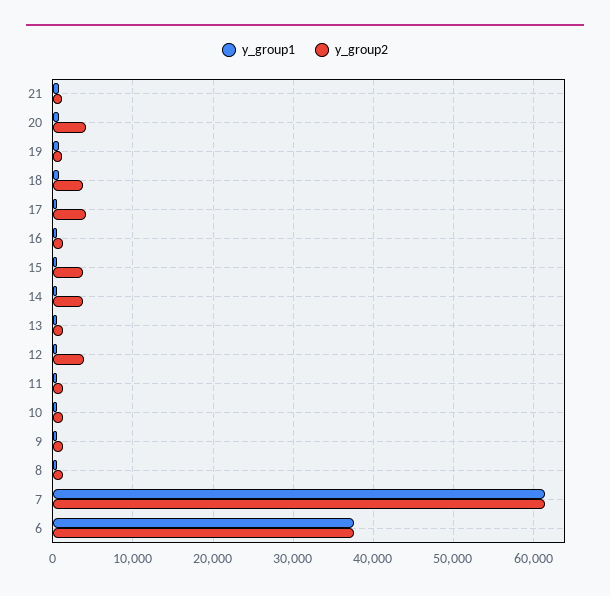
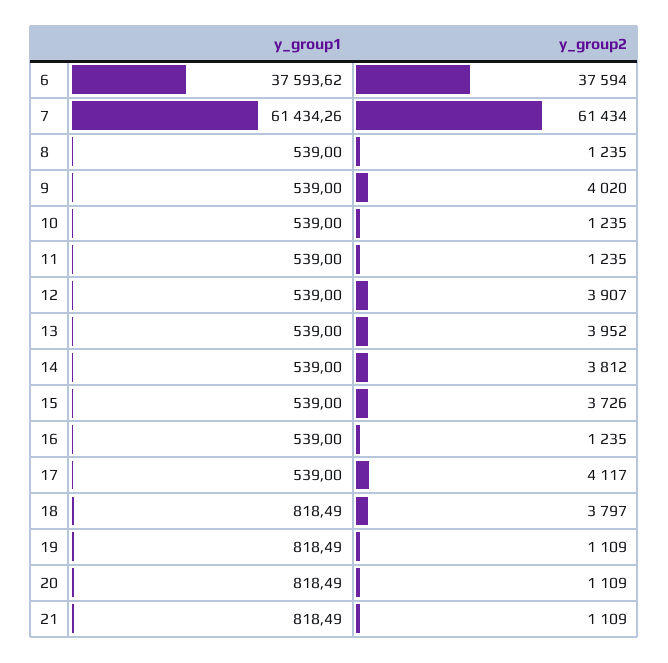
  {
    "y_group1": {
      "21": 818.49,
      "20": 818.49,
      "19": 818.49,
      "18": 818.49,
      "17": 539,
      "16": 539,
      "15": 539,
      "14": 539,
      "13": 539,
      "12": 539,
      "11": 539,
      "10": 539,
      "9": 539,
      "8": 539,
      "7": 61434.26,
      "6": 37593.62
    },
    "y_group2": {
      "21": 1109,
-     "20": 4000,
+     "20": 1109,
      "19": 1109,
      "18": 3797,
      "17": 4117,
      "16": 1235,
      "15": 3726,
      "14": 3812,
-     "13": 1000,
+     "13": 3952,
      "12": 3907,
      "11": 1235,
      "10": 1235,
-     "9": 1000,
+     "9": 4020,
      "8": 1235,
      "7": 61434,
      "6": 37594
    }
  }

